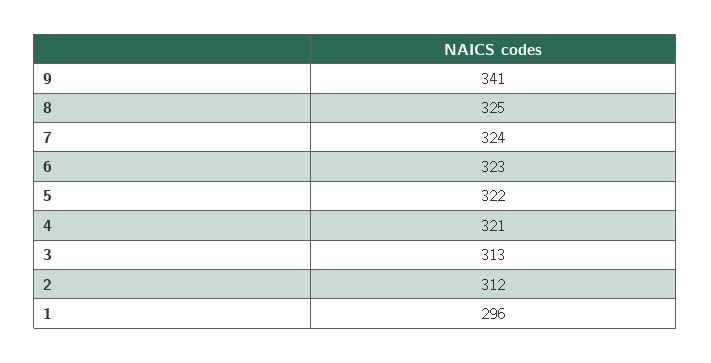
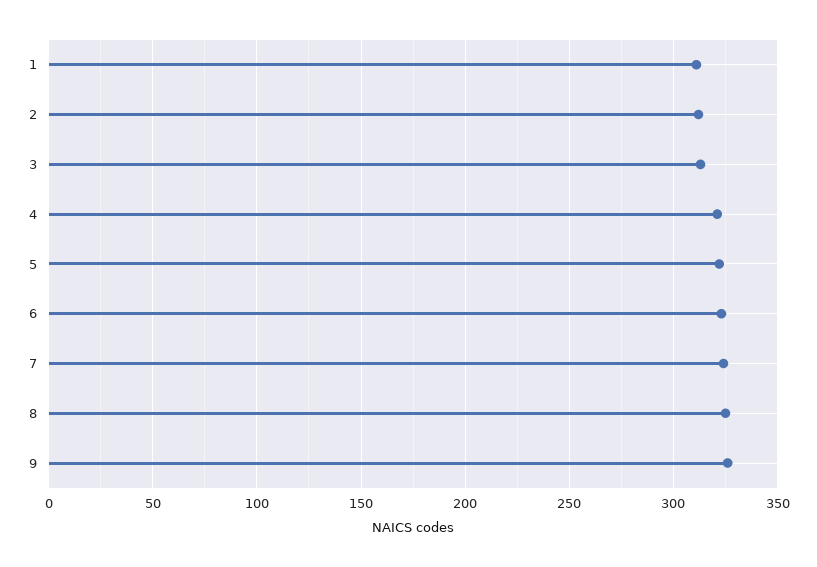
  {
-   "9": 341,
+   "9": 325,
    "8": 325,
    "7": 324,
    "6": 323,
    "5": 322,
    "4": 321,
    "3": 313,
    "2": 312,
-   "1": 296
+   "1": 310
  }

